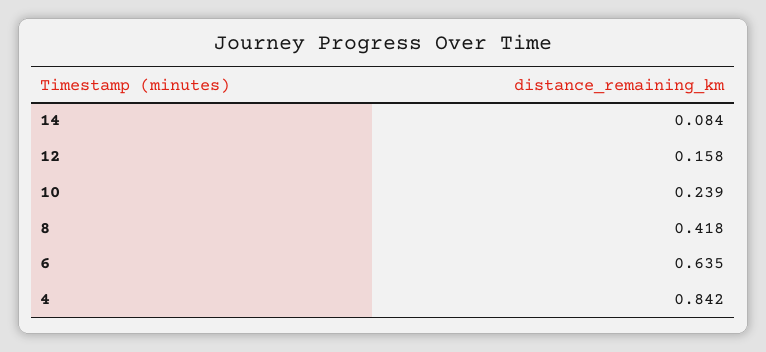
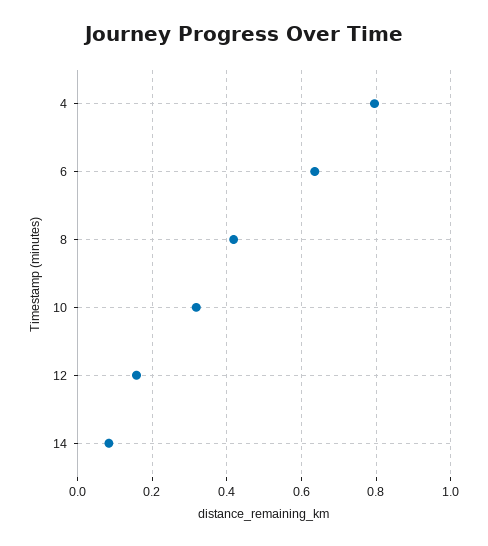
  {
    "14": 0.084,
    "12": 0.158,
-   "10": 0.239,
+   "10": 0.32,
    "8": 0.418,
    "6": 0.635,
-   "4": 0.842
+   "4": 0.8
  }

